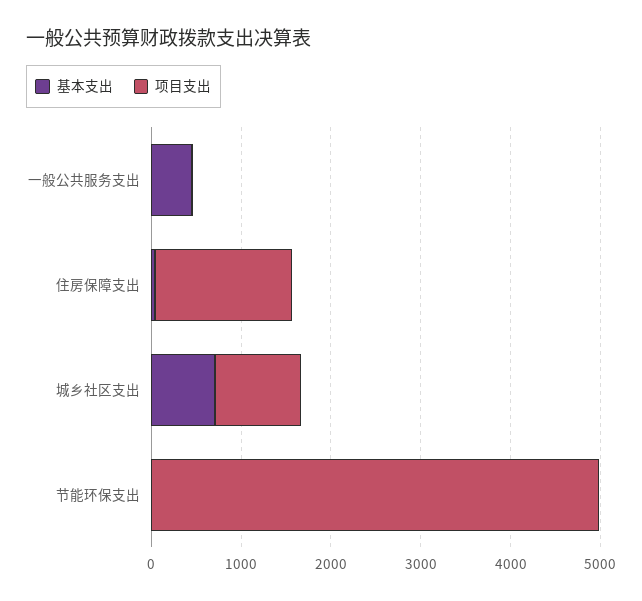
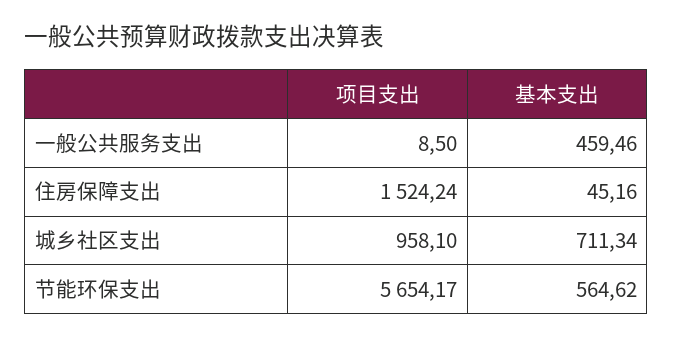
  {
    "基本支出": {
      "一般公共服务支出": 459.46,
      "住房保障支出": 45.16,
      "城乡社区支出": 711.34,
-     "节能环保支出": 0
+     "节能环保支出": 564.62
    },
    "项目支出": {
      "一般公共服务支出": 8.5,
      "住房保障支出": 1524.24,
      "城乡社区支出": 958.1,
-     "节能环保支出": 5000
+     "节能环保支出": 5654.17
    }
  }

